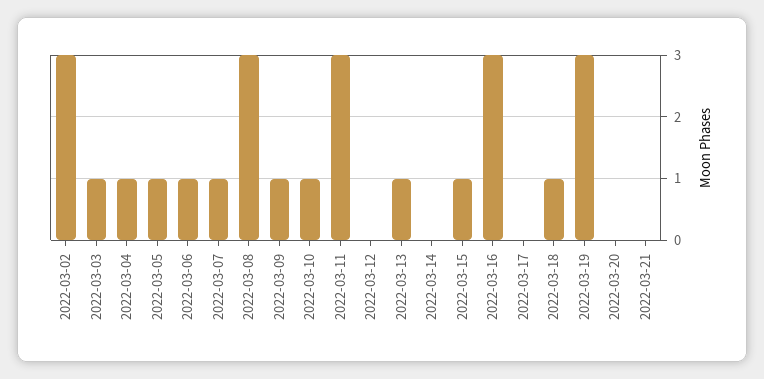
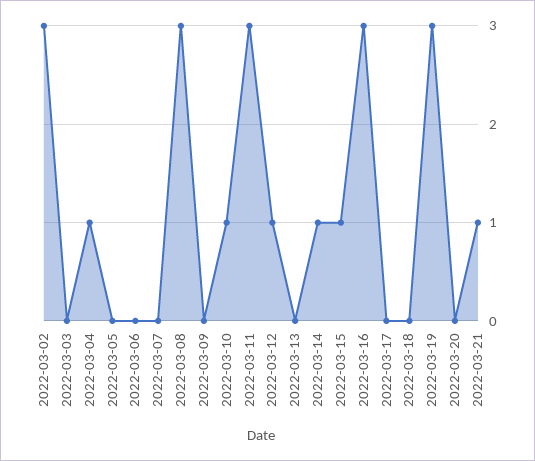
  {
    "2022-03-02": 3,
-   "2022-03-03": 1,
+   "2022-03-03": 0,
    "2022-03-04": 1,
-   "2022-03-05": 1,
+   "2022-03-05": 0,
-   "2022-03-06": 1,
+   "2022-03-06": 0,
-   "2022-03-07": 1,
+   "2022-03-07": 0,
    "2022-03-08": 3,
-   "2022-03-09": 1,
+   "2022-03-09": 0,
    "2022-03-10": 1,
    "2022-03-11": 3,
-   "2022-03-12": 0,
+   "2022-03-12": 1,
-   "2022-03-13": 1,
+   "2022-03-13": 0,
-   "2022-03-14": 0,
+   "2022-03-14": 1,
    "2022-03-15": 1,
    "2022-03-16": 3,
    "2022-03-17": 0,
-   "2022-03-18": 1,
+   "2022-03-18": 0,
    "2022-03-19": 3,
    "2022-03-20": 0,
-   "2022-03-21": 0
+   "2022-03-21": 1
  }

